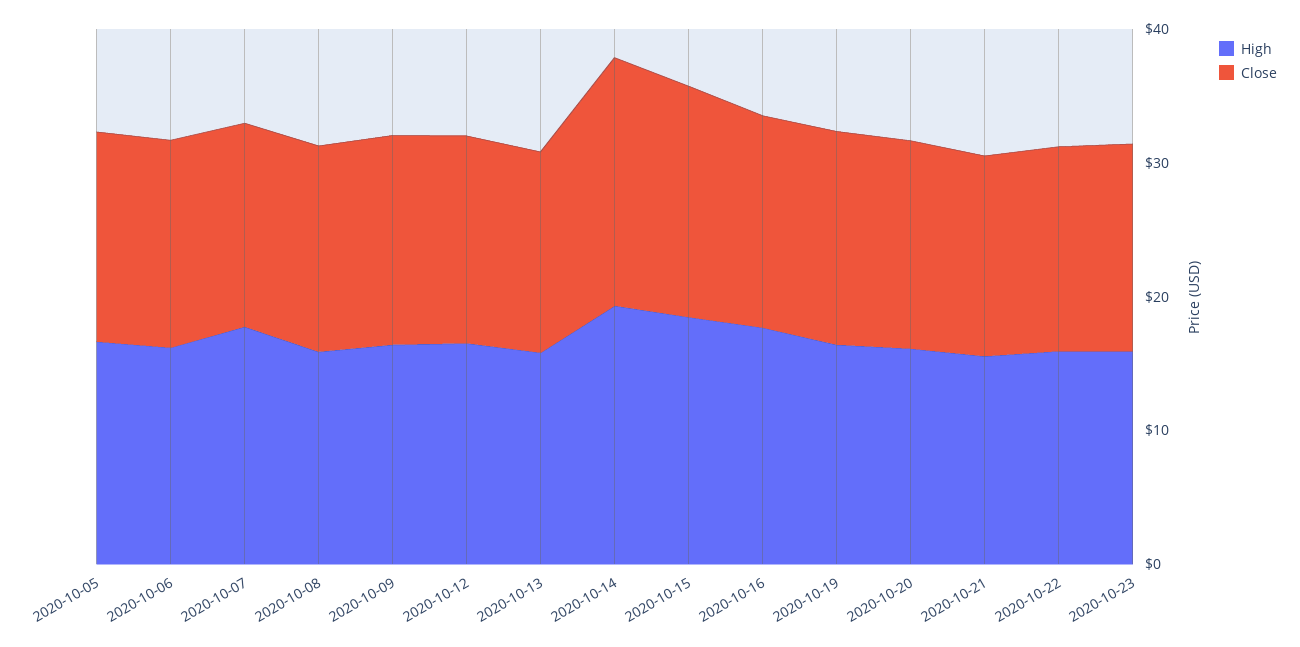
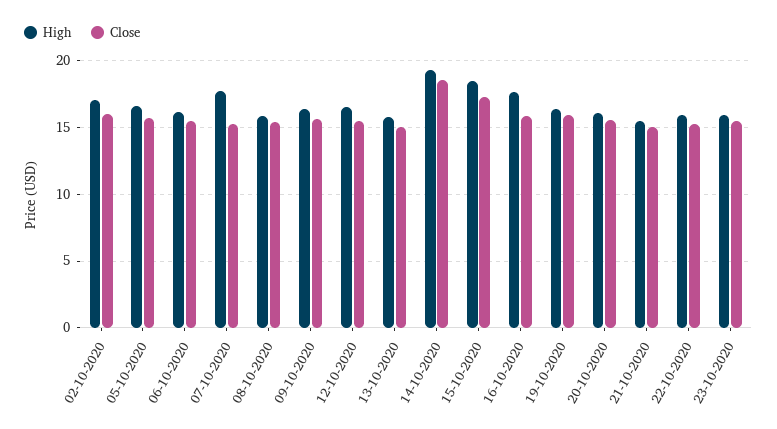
  {
    "High": {
      "2020-10-05": 16.5,
      "2020-10-06": 16,
      "2020-10-07": 17.5,
      "2020-10-08": 16,
      "2020-10-09": 16.5,
      "2020-10-12": 16.5,
      "2020-10-13": 16,
      "2020-10-14": 19.5,
      "2020-10-15": 18.5,
      "2020-10-16": 17.5,
      "2020-10-19": 16.5,
      "2020-10-20": 16,
      "2020-10-21": 15.5,
      "2020-10-22": 16,
-     "2020-10-23": 16
+     "2020-10-23": 16,
+     "02-10-2020": 17
    },
    "Close": {
      "2020-10-05": 15.5,
      "2020-10-06": 15.5,
      "2020-10-07": 15,
      "2020-10-08": 15.5,
      "2020-10-09": 15.5,
      "2020-10-12": 15.5,
      "2020-10-13": 15,
      "2020-10-14": 18.5,
      "2020-10-15": 17.5,
      "2020-10-16": 16,
      "2020-10-19": 16,
      "2020-10-20": 15.5,
      "2020-10-21": 15,
      "2020-10-22": 15.5,
-     "2020-10-23": 15.5
+     "2020-10-23": 15.5,
+     "02-10-2020": 16
    }
  }

